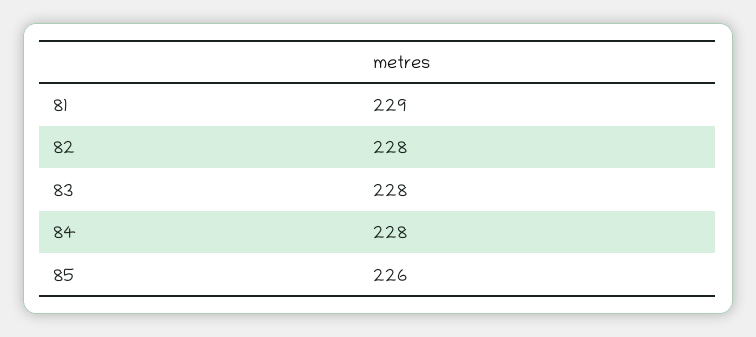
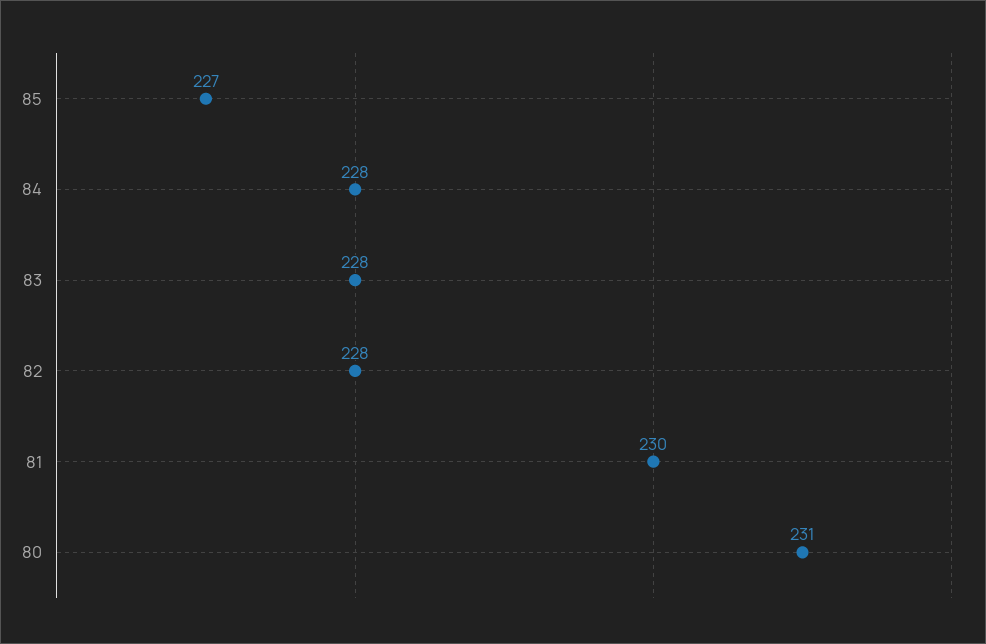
  {
-   "81": 229,
+   "81": 230,
    "82": 228,
    "83": 228,
    "84": 228,
-   "85": 226
+   "85": 227,
+   "80": 231
  }

